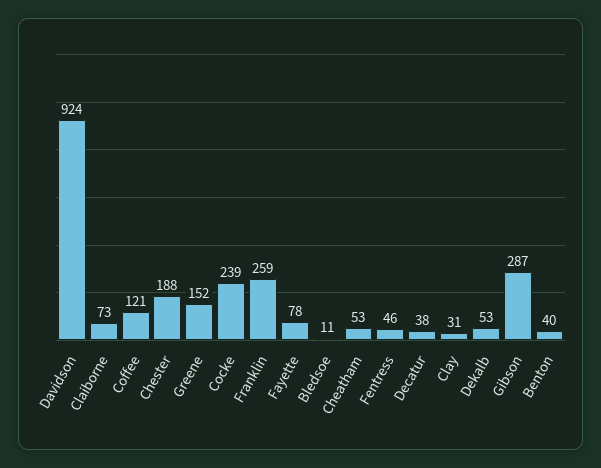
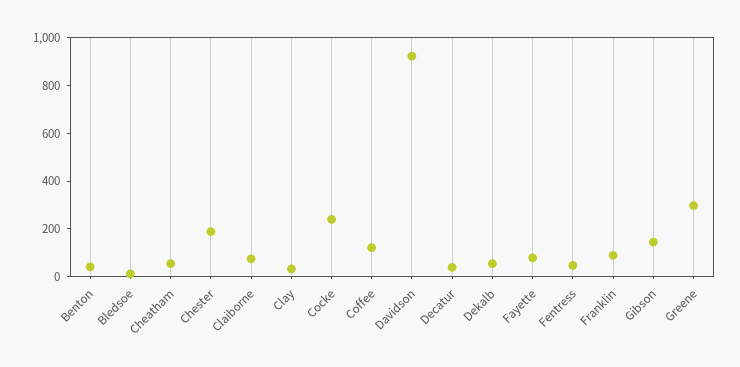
  {
    "Davidson": 924,
    "Claiborne": 73,
    "Coffee": 121,
    "Chester": 188,
-   "Greene": 152,
+   "Greene": 300,
    "Cocke": 239,
-   "Franklin": 259,
+   "Franklin": 100,
    "Fayette": 78,
    "Bledsoe": 11,
    "Cheatham": 53,
    "Fentress": 46,
    "Decatur": 38,
    "Clay": 31,
    "Dekalb": 53,
-   "Gibson": 287,
+   "Gibson": 150,
    "Benton": 40
  }

